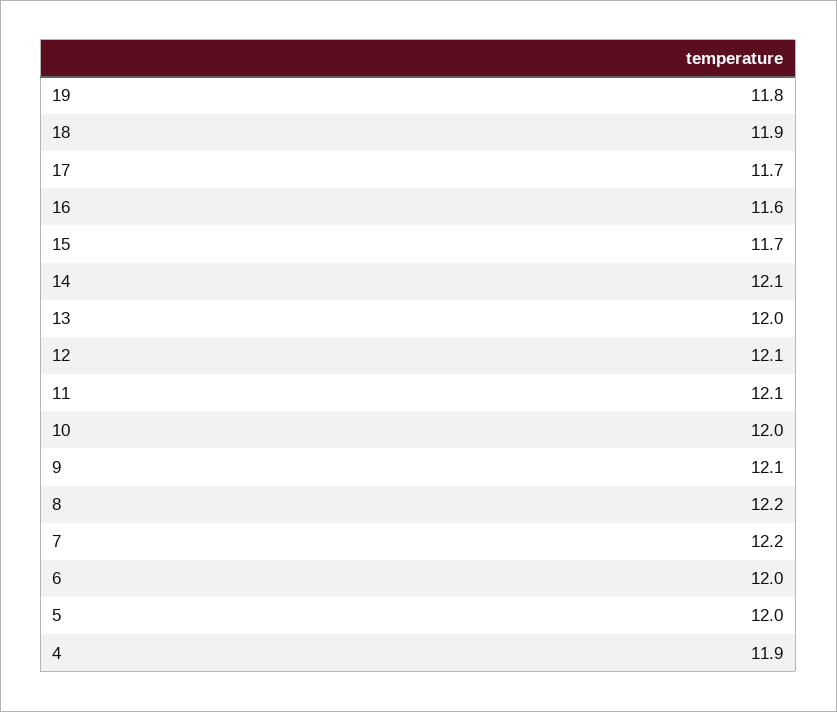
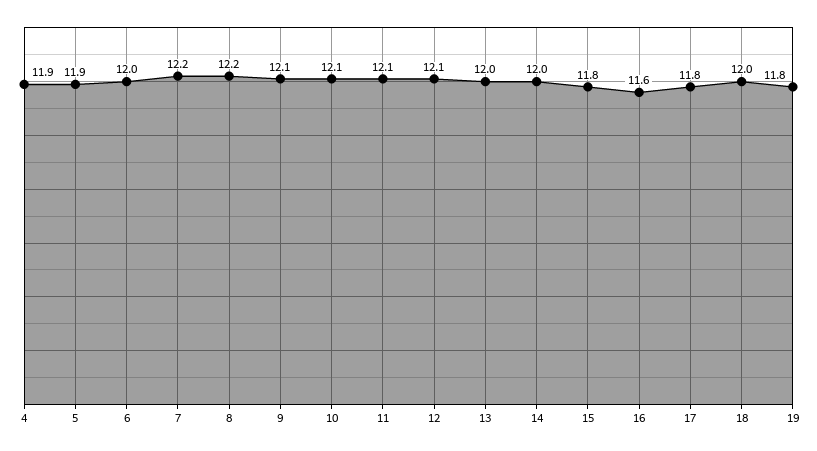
  {
    "19": 11.8,
-   "18": 11.9,
+   "18": 12,
-   "17": 11.7,
+   "17": 11.8,
    "16": 11.6,
-   "15": 11.7,
+   "15": 11.8,
-   "14": 12.1,
+   "14": 12,
    "13": 12,
    "12": 12.1,
    "11": 12.1,
-   "10": 12,
+   "10": 12.1,
    "9": 12.1,
    "8": 12.2,
    "7": 12.2,
    "6": 12,
-   "5": 12,
+   "5": 11.9,
    "4": 11.9
  }

